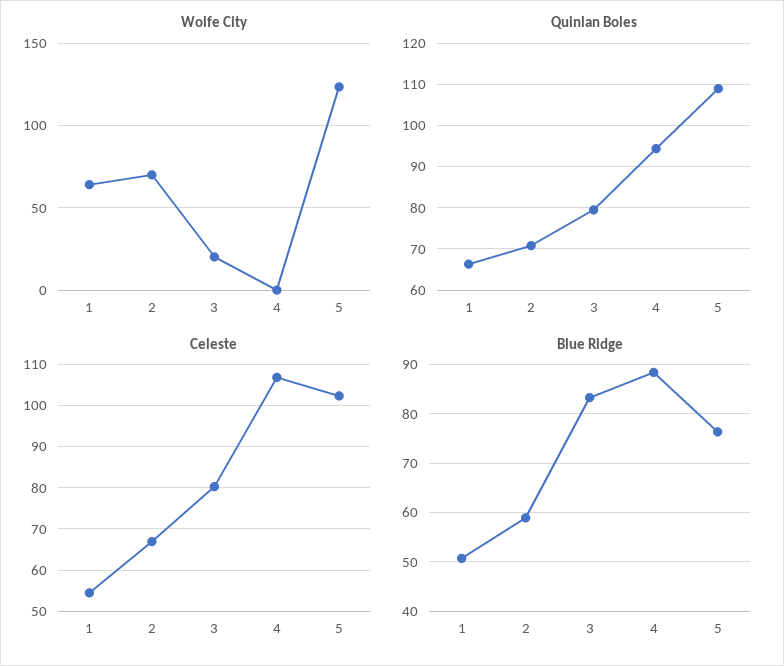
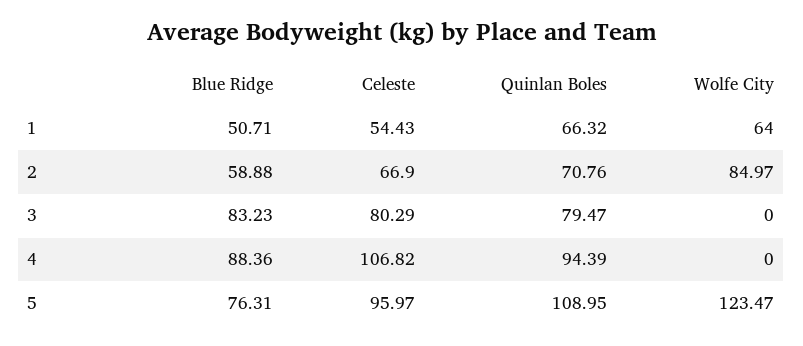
  {
    "Wolfe City": {
      "1": 64,
-     "2": 70,
+     "2": 84.97,
-     "3": 20,
+     "3": 0,
      "4": 0,
      "5": 123.47
    },
    "Quinlan Boles": {
      "1": 66.32,
      "2": 70.76,
      "3": 79.47,
      "4": 94.39,
      "5": 108.95
    },
    "Celeste": {
      "1": 54.43,
      "2": 66.9,
      "3": 80.29,
      "4": 106.82,
-     "5": 102
+     "5": 95.97
    },
    "Blue Ridge": {
      "1": 50.71,
      "2": 58.88,
      "3": 83.23,
      "4": 88.36,
      "5": 76.31
    }
  }

